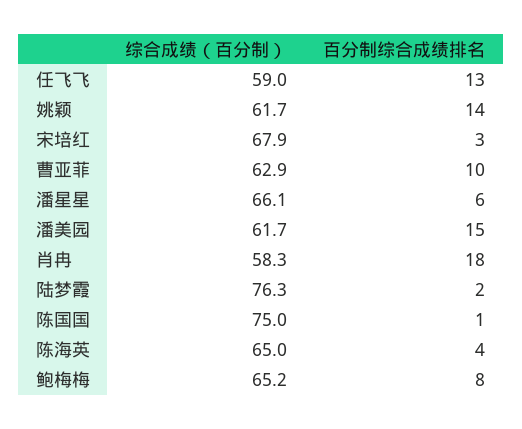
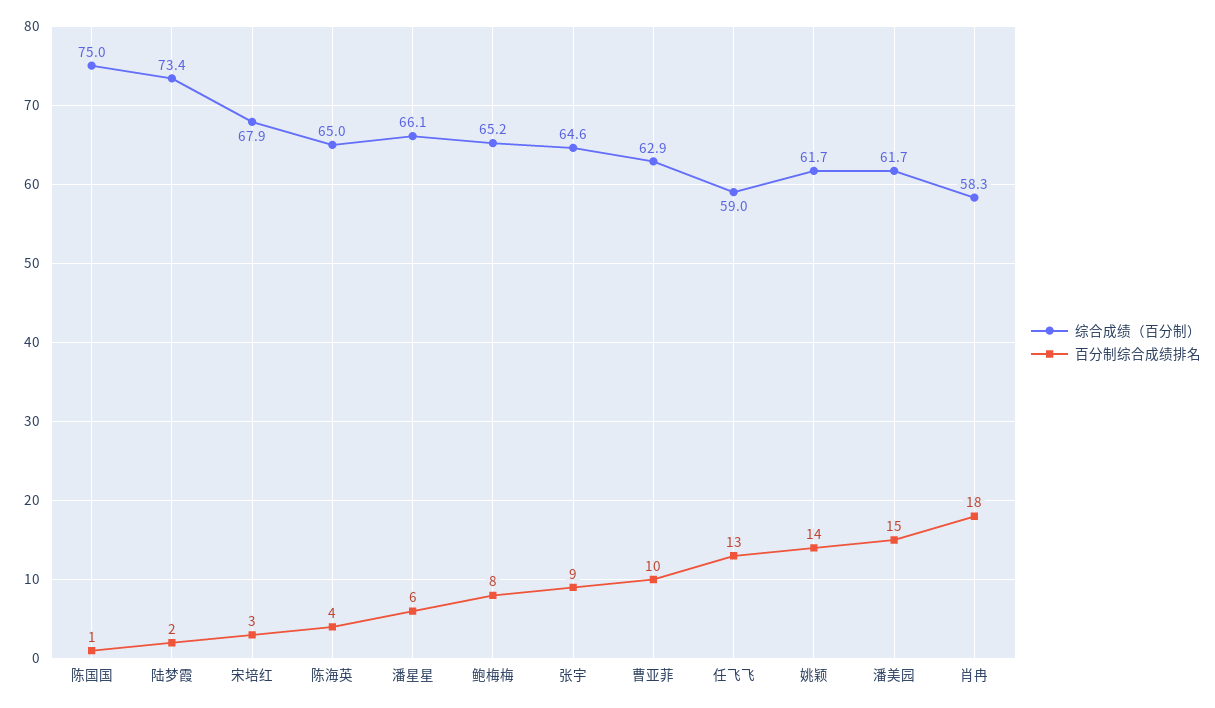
  {
    "综合成绩（百分制）": {
      "任飞飞": 59,
      "姚颖": 61.7,
      "宋培红": 67.9,
      "曹亚菲": 62.9,
      "潘星星": 66.1,
      "潘美园": 61.7,
      "肖冉": 58.3,
-     "陆梦霞": 76.3,
+     "陆梦霞": 73.4,
      "陈国国": 75,
      "陈海英": 65,
-     "鲍梅梅": 65.2
+     "鲍梅梅": 65.2,
+     "张宇": 64.6
    },
    "百分制综合成绩排名": {
      "任飞飞": 13,
      "姚颖": 14,
      "宋培红": 3,
      "曹亚菲": 10,
      "潘星星": 6,
      "潘美园": 15,
      "肖冉": 18,
      "陆梦霞": 2,
      "陈国国": 1,
      "陈海英": 4,
-     "鲍梅梅": 8
+     "鲍梅梅": 8,
+     "张宇": 9
    }
  }

